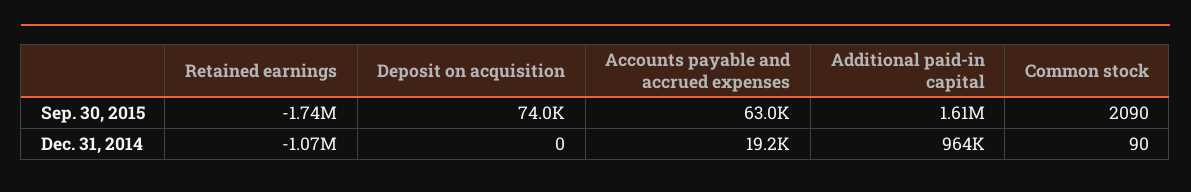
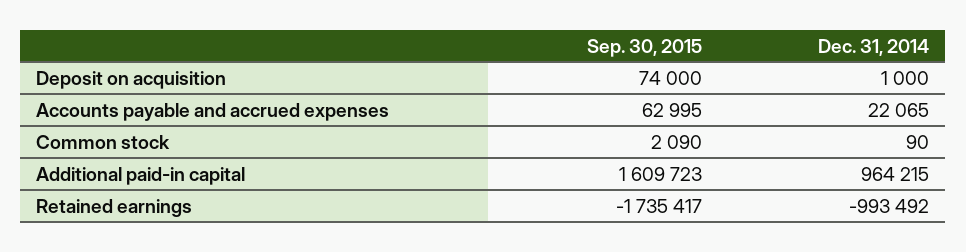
  {
    "Retained earnings": {
      "Sep. 30, 2015": -1735417,
-     "Dec. 31, 2014": -1070000
+     "Dec. 31, 2014": -993492
    },
    "Deposit on acquisition": {
      "Sep. 30, 2015": 74000,
-     "Dec. 31, 2014": 0
+     "Dec. 31, 2014": 1000
    },
    "Accounts payable and accrued expenses": {
      "Sep. 30, 2015": 62995,
-     "Dec. 31, 2014": 19200
+     "Dec. 31, 2014": 22065
    },
    "Additional paid-in capital": {
      "Sep. 30, 2015": 1609723,
      "Dec. 31, 2014": 964215
    },
    "Common stock": {
      "Sep. 30, 2015": 2090,
      "Dec. 31, 2014": 90
    }
  }

